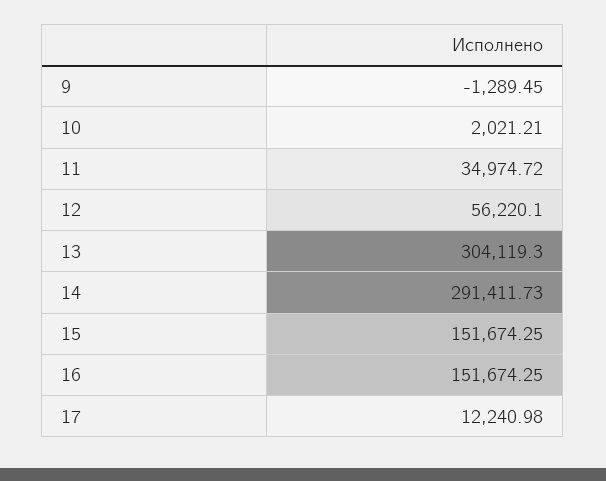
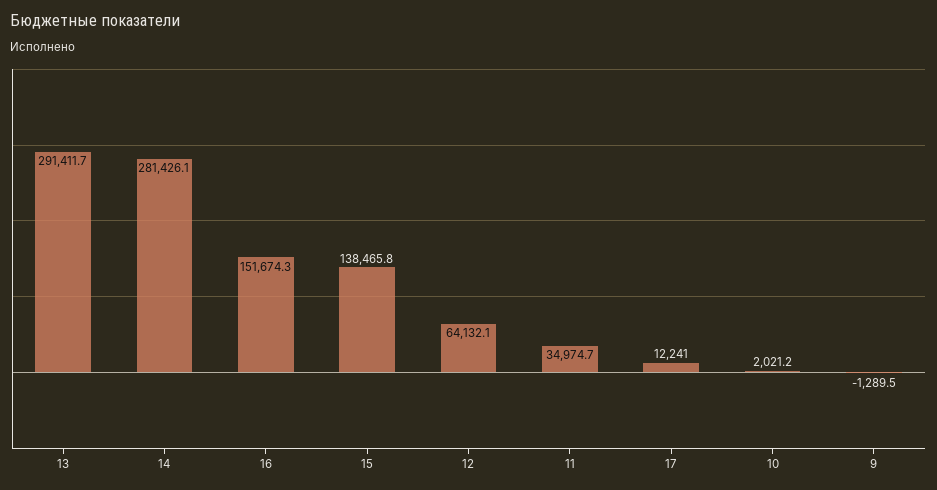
  {
    "9": -1289.45,
    "10": 2021.21,
    "11": 34974.72,
-   "12": 56220.1,
+   "12": 64132.1,
-   "13": 304119.3,
+   "13": 291411.7,
-   "14": 291411.73,
+   "14": 281426.1,
-   "15": 151674.25,
+   "15": 138465.8,
    "16": 151674.25,
    "17": 12240.98
  }

